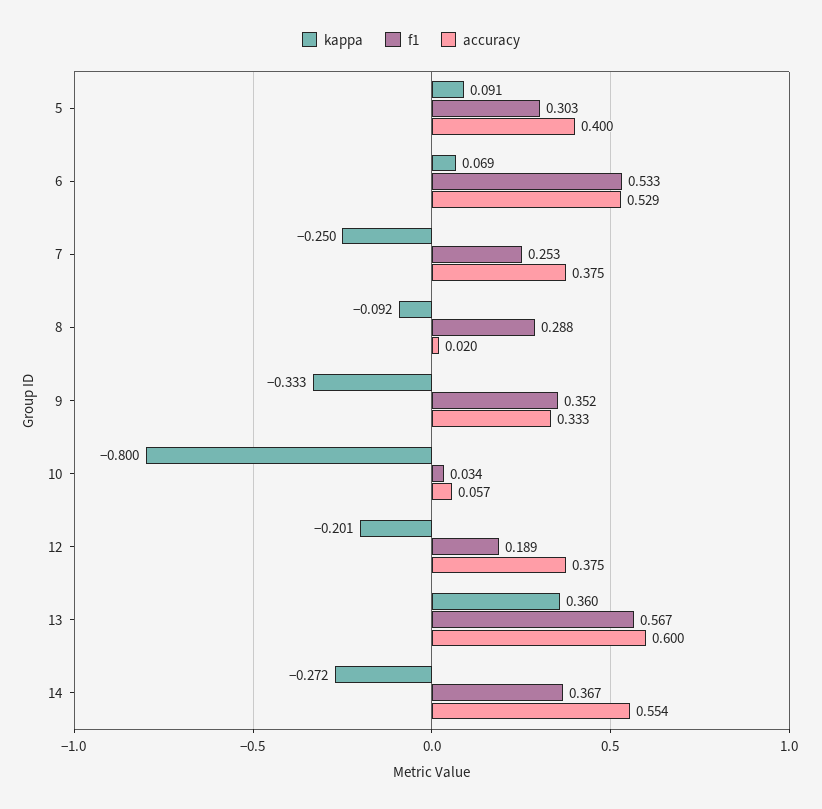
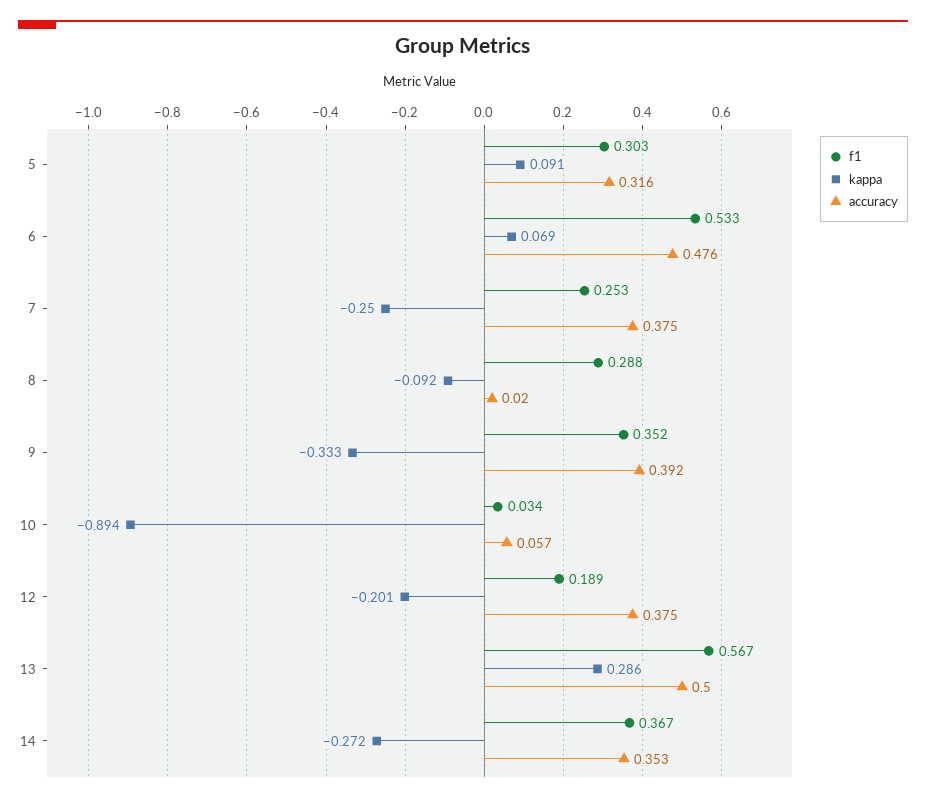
  {
    "kappa": {
      "5": 0.091,
      "6": 0.069,
      "7": -0.25,
      "8": -0.092,
      "9": -0.333,
-     "10": -0.8,
+     "10": -0.894,
      "12": -0.201,
-     "13": 0.36,
+     "13": 0.286,
      "14": -0.272
    },
    "f1": {
      "5": 0.303,
      "6": 0.533,
      "7": 0.253,
      "8": 0.288,
      "9": 0.352,
      "10": 0.034,
      "12": 0.189,
      "13": 0.567,
      "14": 0.367
    },
    "accuracy": {
-     "5": 0.4,
+     "5": 0.316,
-     "6": 0.529,
+     "6": 0.476,
      "7": 0.375,
      "8": 0.02,
-     "9": 0.333,
+     "9": 0.392,
      "10": 0.057,
      "12": 0.375,
-     "13": 0.6,
+     "13": 0.5,
-     "14": 0.554
+     "14": 0.353
    }
  }

